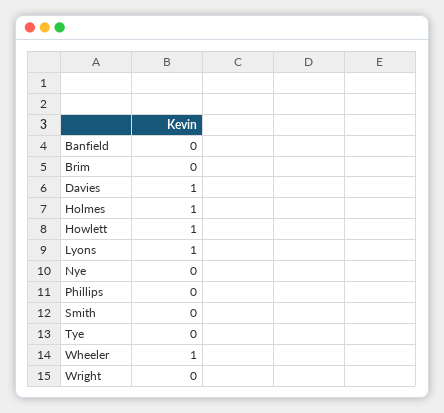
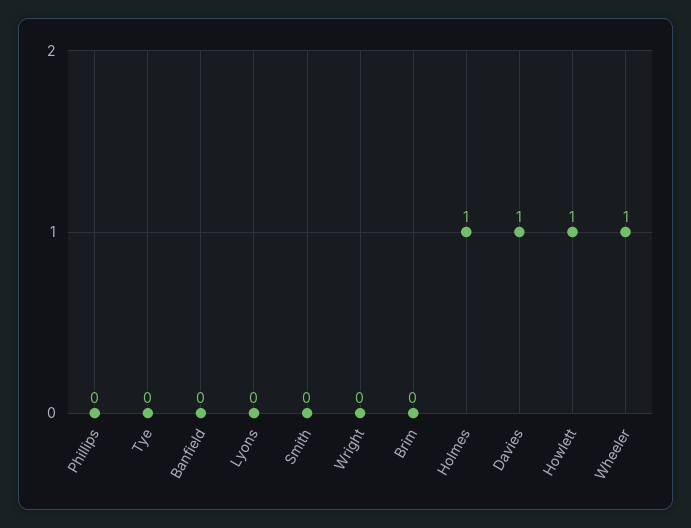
  {
    "Banfield": 0,
    "Brim": 0,
    "Davies": 1,
    "Holmes": 1,
    "Howlett": 1,
-   "Lyons": 1,
+   "Lyons": 0,
-   "Nye": 0,
    "Phillips": 0,
    "Smith": 0,
    "Tye": 0,
    "Wheeler": 1,
    "Wright": 0
  }

